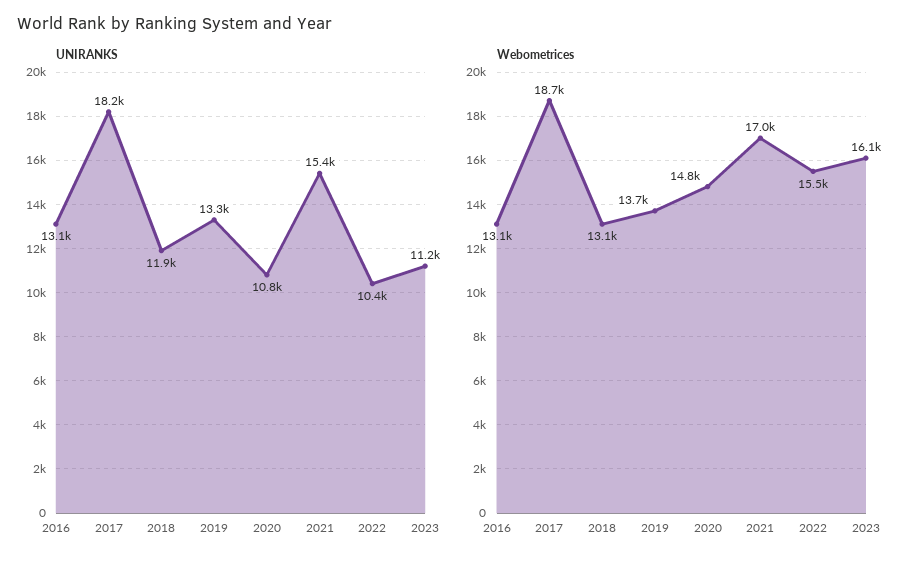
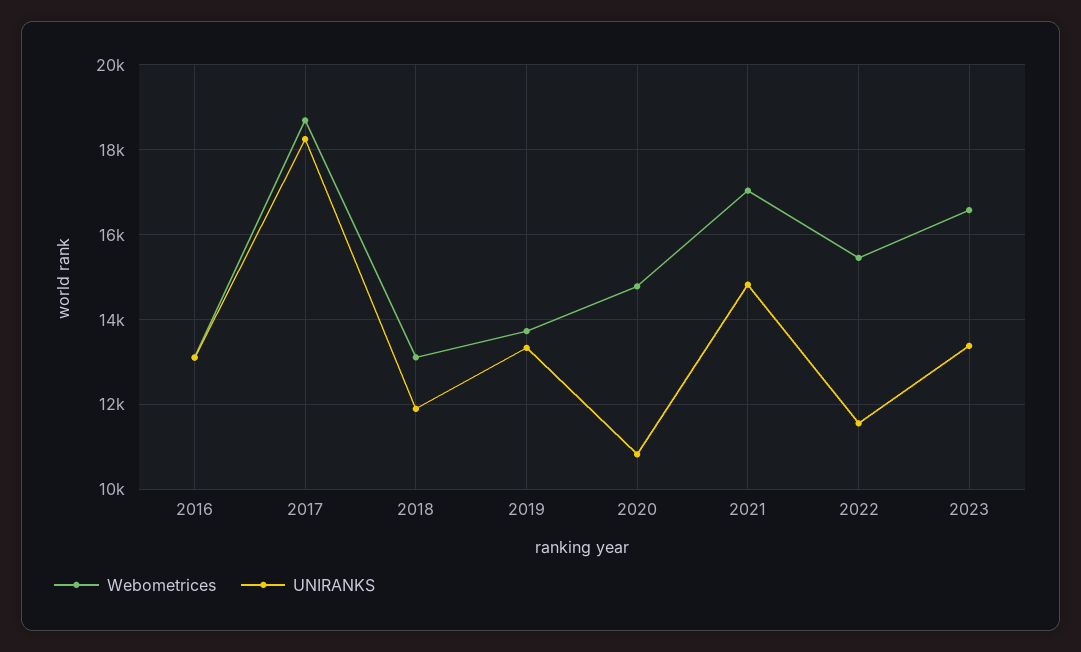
  {
    "UNIRANKS": {
      "2016": 13100,
      "2017": 18200,
      "2018": 11900,
      "2019": 13300,
      "2020": 10800,
-     "2021": 15400,
+     "2021": 14800,
-     "2022": 10400,
+     "2022": 11600,
-     "2023": 11200
+     "2023": 13400
    },
    "Webometrices": {
      "2016": 13100,
      "2017": 18700,
      "2018": 13100,
      "2019": 13700,
      "2020": 14800,
      "2021": 17000,
      "2022": 15500,
-     "2023": 16100
+     "2023": 16600
    }
  }

